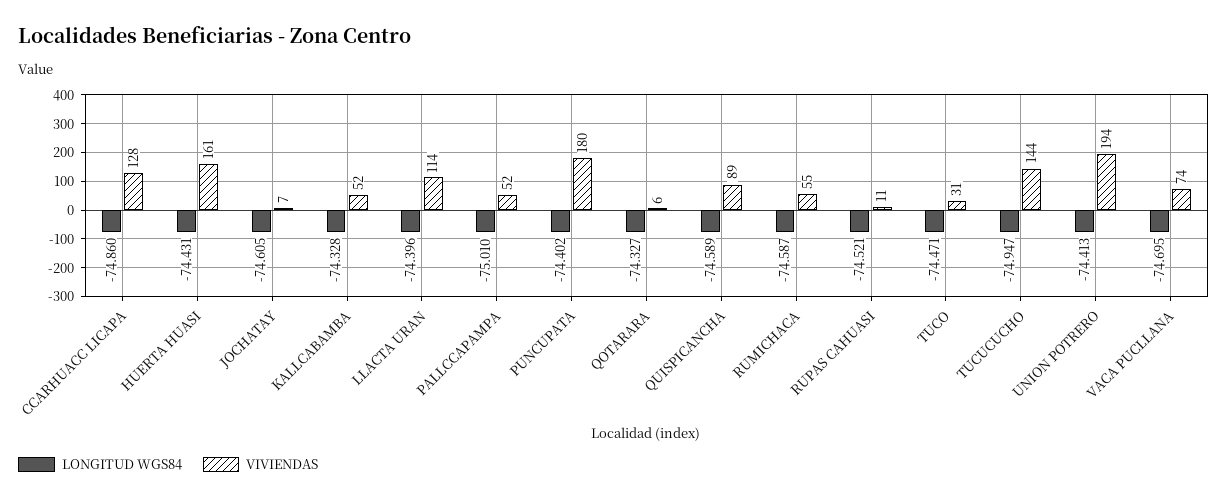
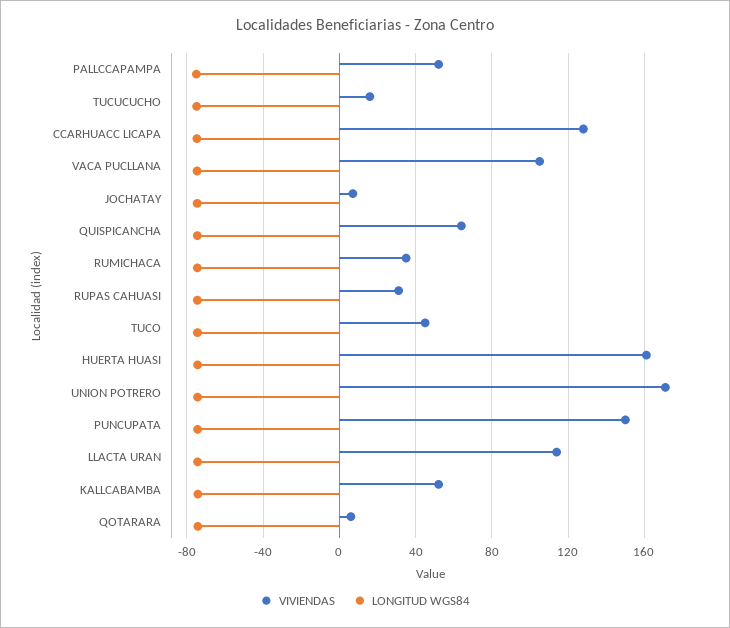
  {
    "LONGITUD WGS84": {
      "CCARHUACC LICAPA": -74.86,
      "HUERTA HUASI": -74.431,
      "JOCHATAY": -74.605,
      "KALLCABAMBA": -74.328,
      "LLACTA URAN": -74.396,
      "PALLCCAPAMPA": -75.01,
      "PUNCUPATA": -74.402,
      "QOTARARA": -74.327,
      "QUISPICANCHA": -74.589,
      "RUMICHACA": -74.587,
      "RUPAS CAHUASI": -74.521,
      "TUCO": -74.471,
      "TUCUCUCHO": -74.947,
      "UNION POTRERO": -74.413,
      "VACA PUCLLANA": -74.695
    },
    "VIVIENDAS": {
      "CCARHUACC LICAPA": 128,
      "HUERTA HUASI": 161,
      "JOCHATAY": 7,
      "KALLCABAMBA": 52,
      "LLACTA URAN": 114,
      "PALLCCAPAMPA": 52,
-     "PUNCUPATA": 180,
+     "PUNCUPATA": 150,
      "QOTARARA": 6,
-     "QUISPICANCHA": 89,
+     "QUISPICANCHA": 65,
-     "RUMICHACA": 55,
+     "RUMICHACA": 35,
-     "RUPAS CAHUASI": 11,
+     "RUPAS CAHUASI": 30,
-     "TUCO": 31,
+     "TUCO": 45,
-     "TUCUCUCHO": 144,
+     "TUCUCUCHO": 15,
-     "UNION POTRERO": 194,
+     "UNION POTRERO": 170,
-     "VACA PUCLLANA": 74
+     "VACA PUCLLANA": 105
    }
  }

